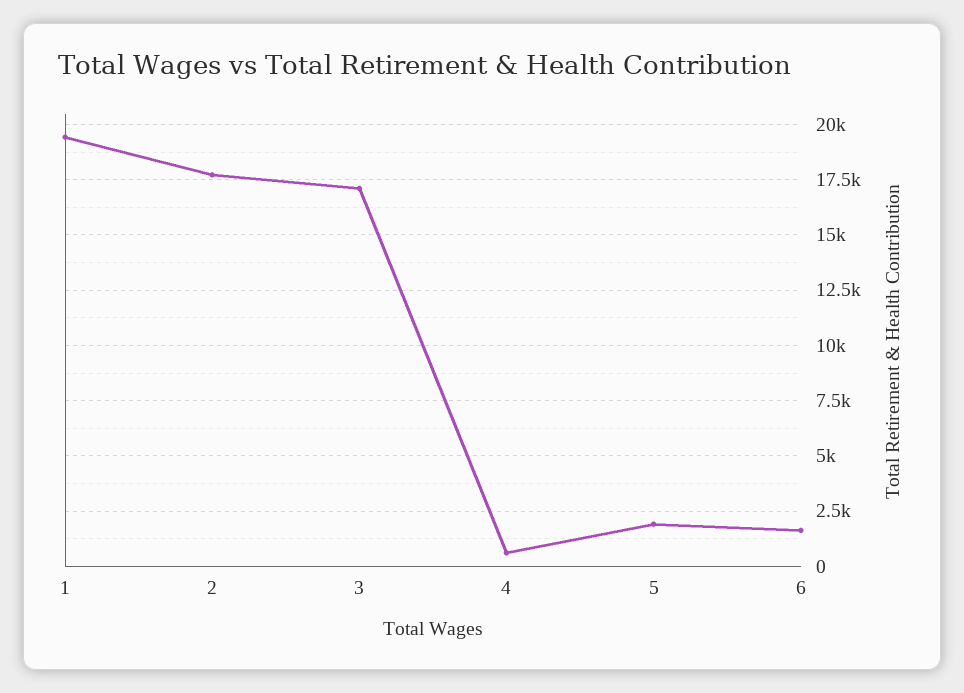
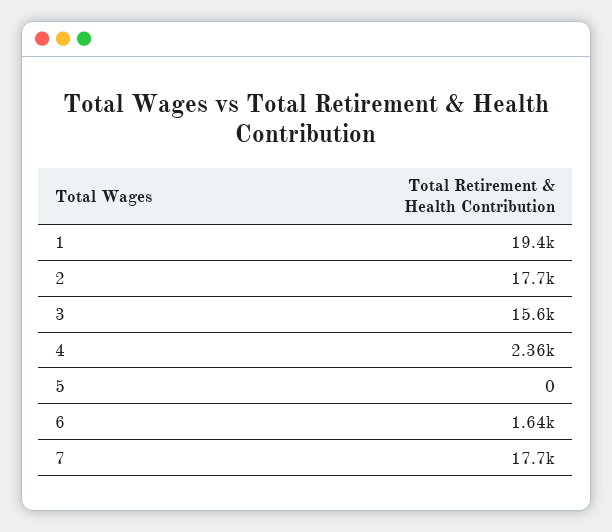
  {
    "1": 19400,
    "2": 17700,
-   "3": 17000,
+   "3": 15600,
-   "4": 500,
+   "4": 2360,
-   "5": 2000,
+   "5": 0,
-   "6": 1640
+   "6": 1640,
+   "7": 17700
  }

